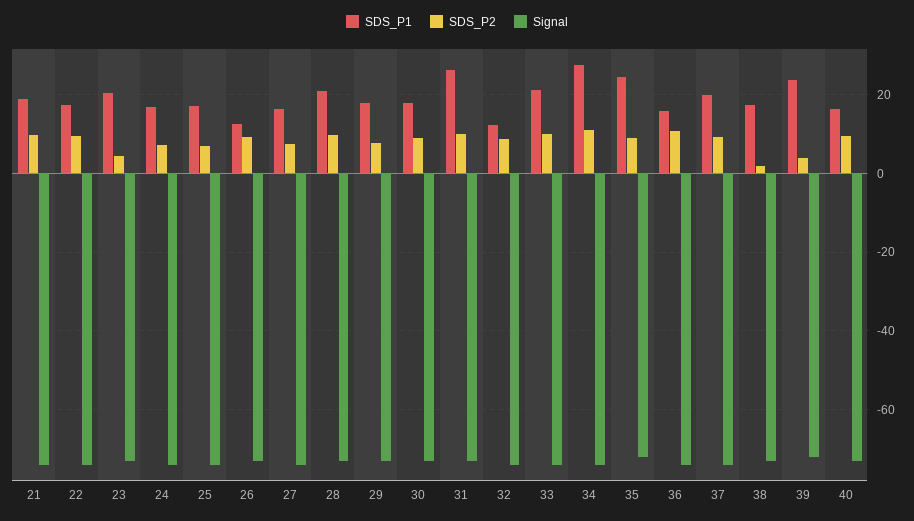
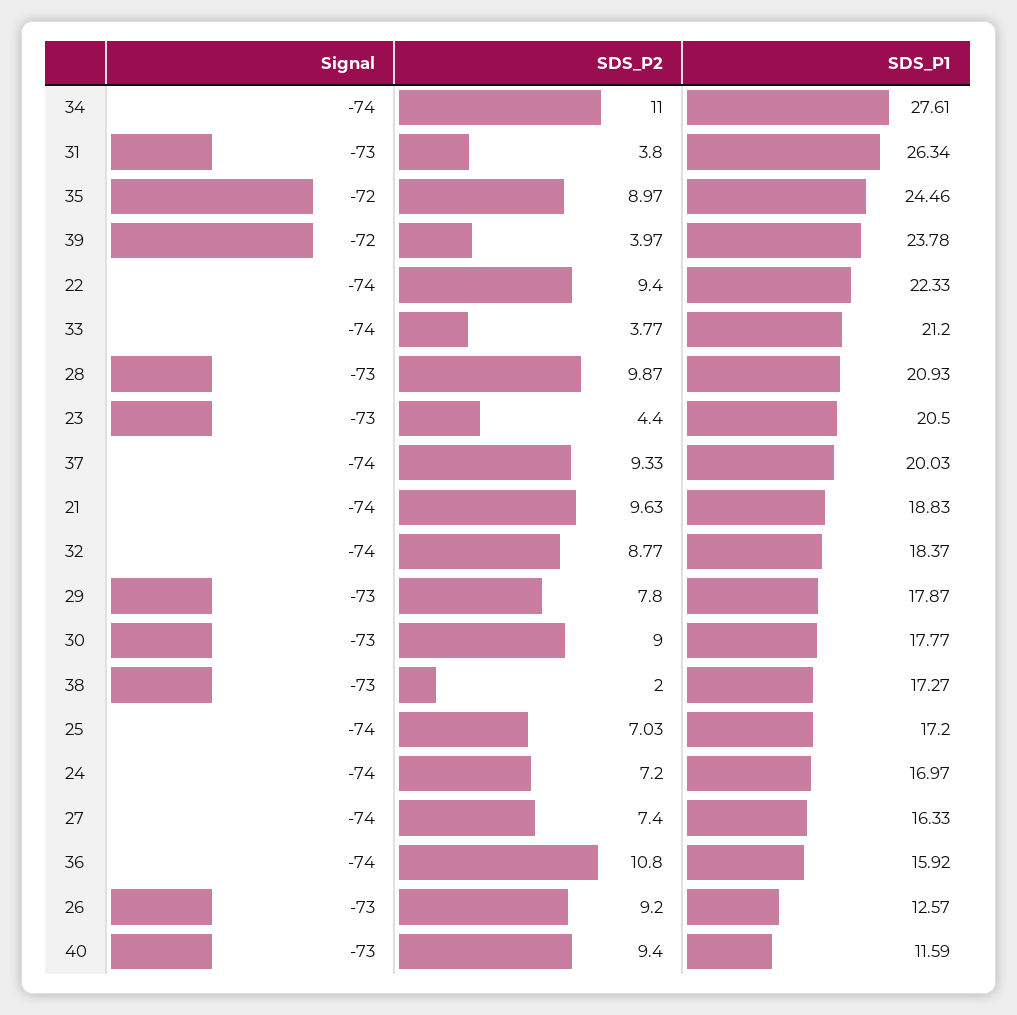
  {
    "SDS_P1": {
      "21": 18.83,
-     "22": 18,
+     "22": 22.33,
      "23": 20.5,
      "24": 16.97,
      "25": 17.2,
      "26": 12.57,
      "27": 16.33,
      "28": 20.93,
      "29": 17.87,
      "30": 17.77,
      "31": 26.34,
-     "32": 12,
+     "32": 18.37,
      "33": 21.2,
      "34": 27.61,
      "35": 24.46,
      "36": 15.92,
      "37": 20.03,
      "38": 17.27,
      "39": 23.78,
-     "40": 16
+     "40": 11.59
    },
    "SDS_P2": {
      "21": 9.63,
      "22": 9.4,
      "23": 4.4,
      "24": 7.2,
      "25": 7.03,
      "26": 9.2,
      "27": 7.4,
      "28": 9.87,
      "29": 7.8,
      "30": 9,
-     "31": 10,
+     "31": 3.8,
      "32": 8.77,
-     "33": 10,
+     "33": 3.77,
      "34": 11,
      "35": 8.97,
      "36": 10.8,
      "37": 9.33,
      "38": 2,
      "39": 3.97,
      "40": 9.4
    },
    "Signal": {
      "21": -74,
      "22": -74,
      "23": -73,
      "24": -74,
      "25": -74,
      "26": -73,
      "27": -74,
      "28": -73,
      "29": -73,
      "30": -73,
      "31": -73,
      "32": -74,
      "33": -74,
      "34": -74,
      "35": -72,
      "36": -74,
      "37": -74,
      "38": -73,
      "39": -72,
      "40": -73
    }
  }

